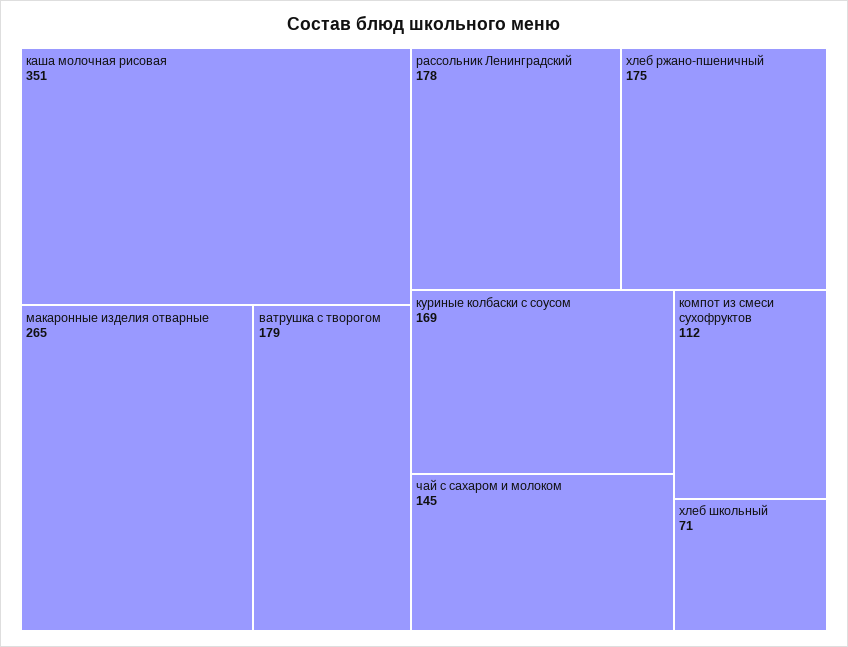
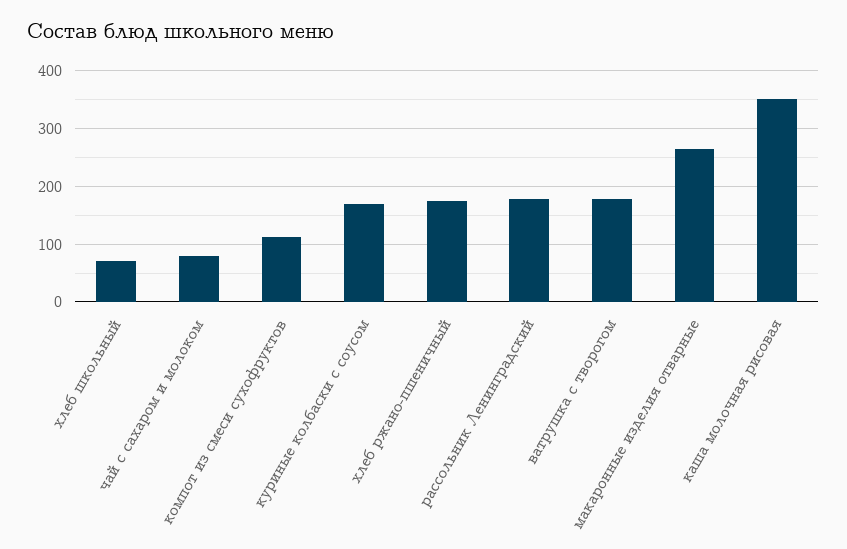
  {
    "каша молочная рисовая": 351,
    "макаронные изделия отварные": 265,
    "ватрушка с творогом": 179,
    "рассольник Ленинградский": 178,
    "хлеб ржано-пшеничный": 175,
    "куриные колбаски с соусом": 169,
-   "чай с сахаром и молоком": 145,
+   "чай с сахаром и молоком": 80,
    "компот из смеси сухофруктов": 112,
    "хлеб школьный": 71
  }

